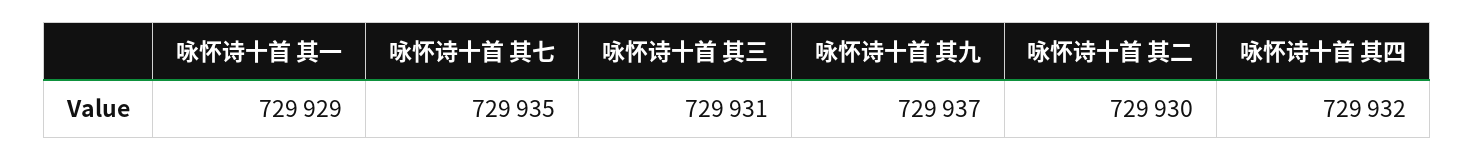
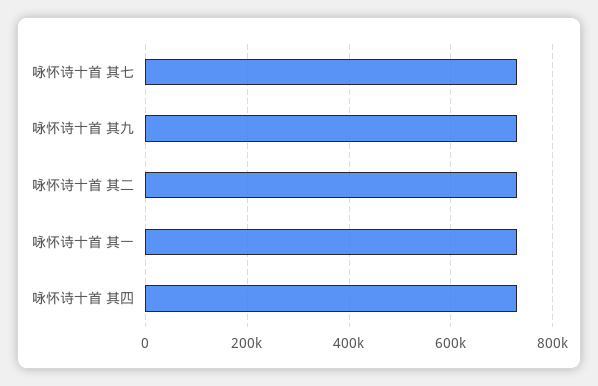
  {
    "咏怀诗十首 其一": 729929,
    "咏怀诗十首 其七": 729935,
-   "咏怀诗十首 其三": 729931,
    "咏怀诗十首 其九": 729937,
    "咏怀诗十首 其二": 729930,
    "咏怀诗十首 其四": 729932
  }

